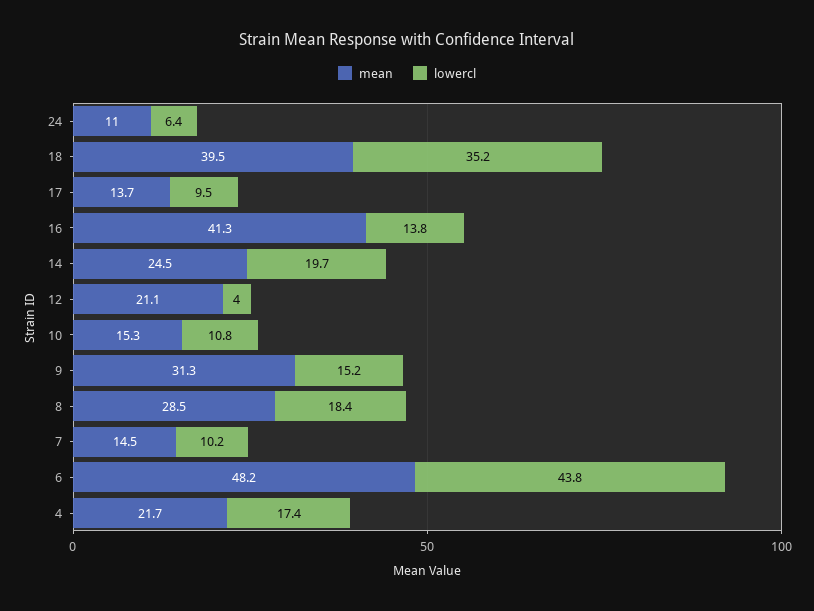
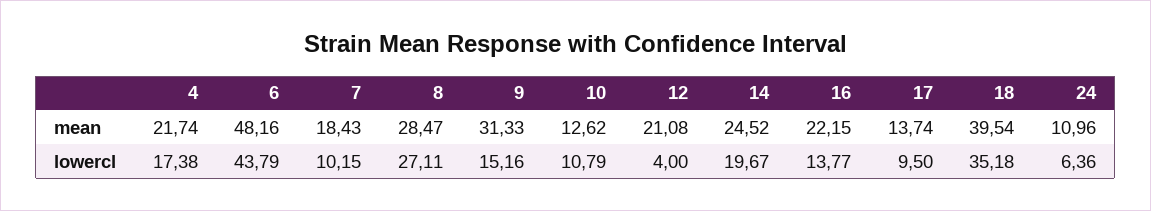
  {
    "mean": {
      "24": 10.96,
      "18": 39.54,
      "17": 13.74,
-     "16": 41.3,
+     "16": 22.15,
      "14": 24.52,
      "12": 21.08,
-     "10": 15.3,
+     "10": 12.62,
      "9": 31.33,
      "8": 28.47,
-     "7": 14.5,
+     "7": 18.43,
      "6": 48.16,
      "4": 21.74
    },
    "lowercl": {
      "24": 6.36,
      "18": 35.18,
      "17": 9.5,
      "16": 13.77,
      "14": 19.67,
      "12": 4,
      "10": 10.79,
      "9": 15.16,
-     "8": 18.4,
+     "8": 27.11,
      "7": 10.15,
      "6": 43.79,
      "4": 17.38
    }
  }

